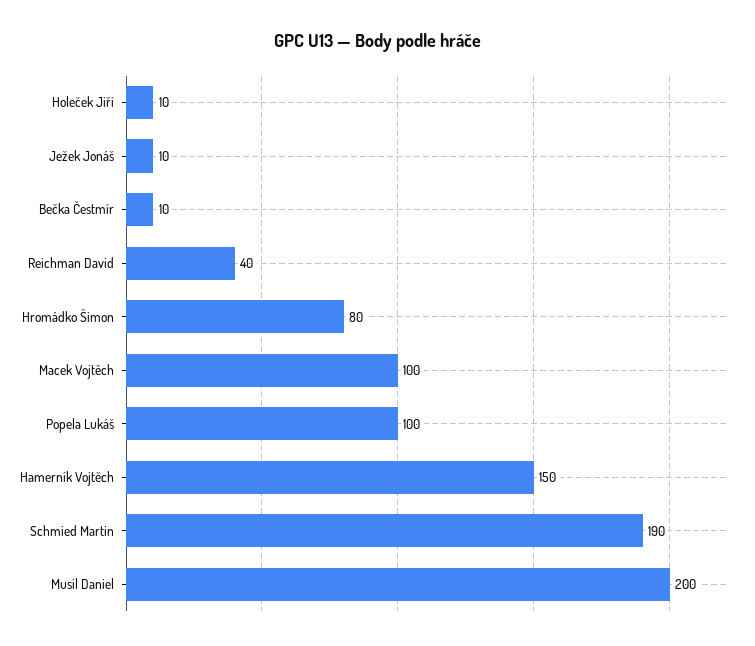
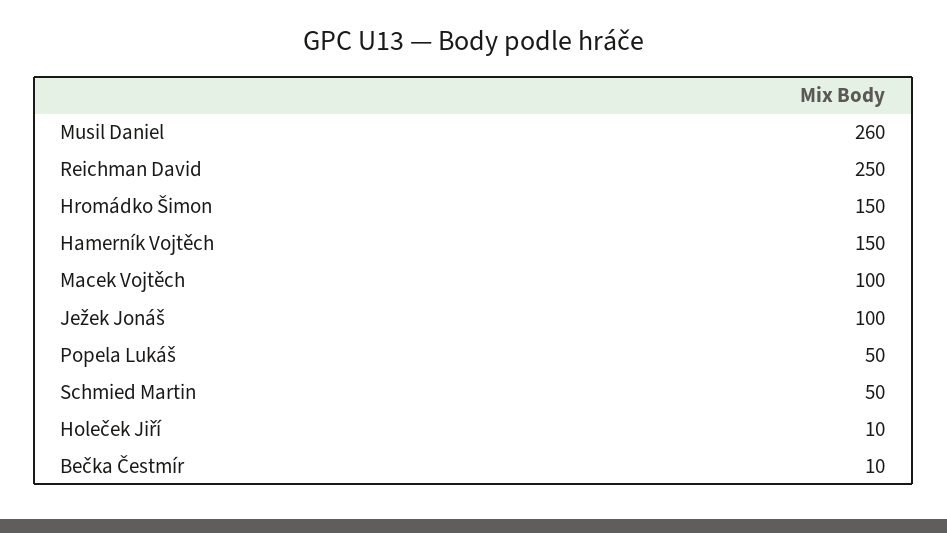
  {
    "Holeček Jiří": 10,
-   "Ježek Jonáš": 10,
+   "Ježek Jonáš": 100,
    "Bečka Čestmír": 10,
-   "Reichman David": 40,
+   "Reichman David": 250,
-   "Hromádko Šimon": 80,
+   "Hromádko Šimon": 150,
    "Macek Vojtěch": 100,
-   "Popela Lukáš": 100,
+   "Popela Lukáš": 50,
    "Hamerník Vojtěch": 150,
-   "Schmied Martin": 190,
+   "Schmied Martin": 50,
-   "Musil Daniel": 200
+   "Musil Daniel": 260
  }

